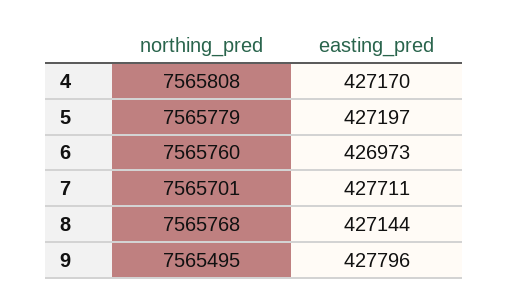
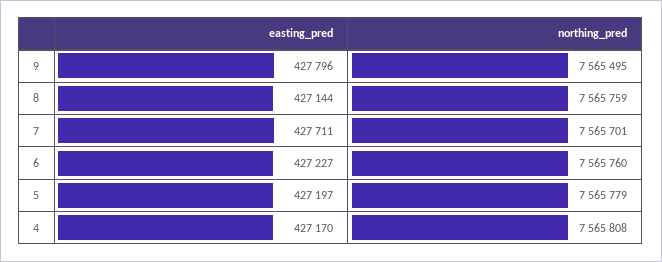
  {
    "northing_pred": {
      "4": 7565808,
      "5": 7565779,
      "6": 7565760,
      "7": 7565701,
-     "8": 7565768,
+     "8": 7565759,
      "9": 7565495
    },
    "easting_pred": {
      "4": 427170,
      "5": 427197,
-     "6": 426973,
+     "6": 427227,
      "7": 427711,
      "8": 427144,
      "9": 427796
    }
  }

